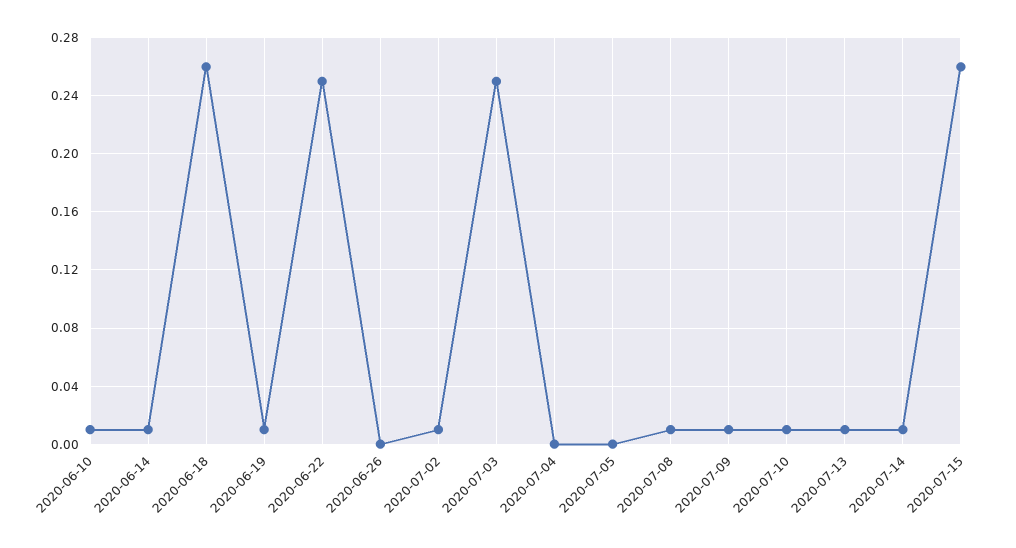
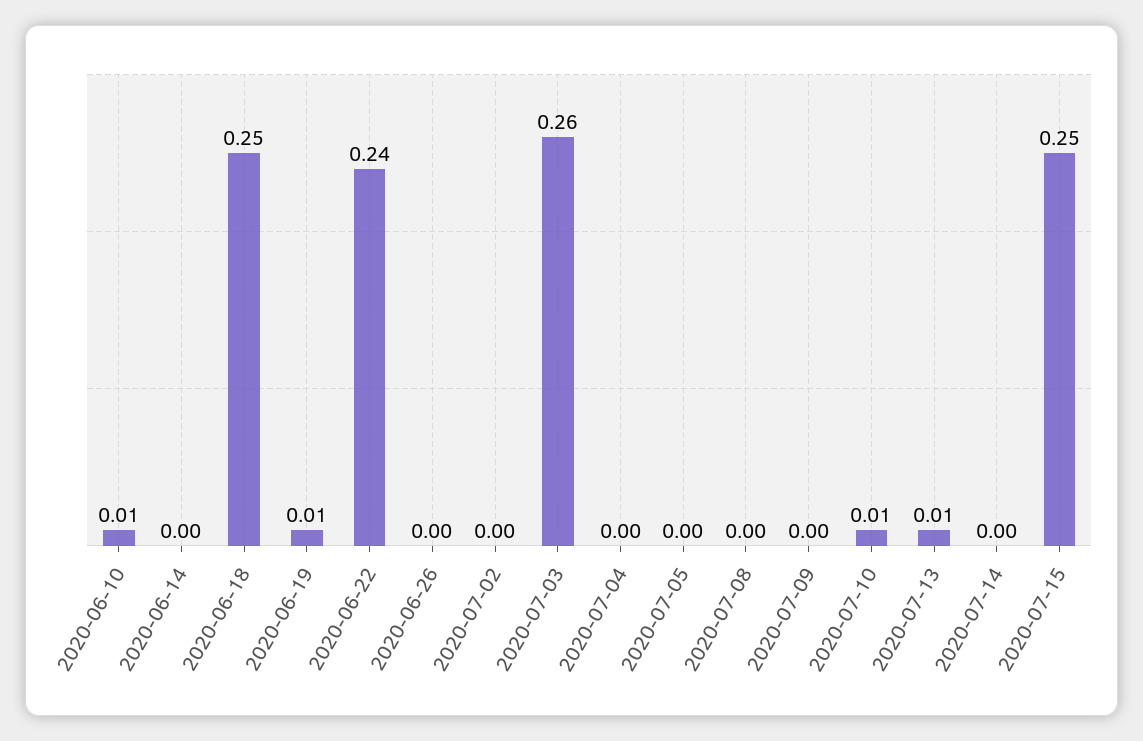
  {
    "2020-06-10": 0.01,
-   "2020-06-14": 0.01,
+   "2020-06-14": 0,
-   "2020-06-18": 0.26,
+   "2020-06-18": 0.25,
    "2020-06-19": 0.01,
-   "2020-06-22": 0.25,
+   "2020-06-22": 0.24,
    "2020-06-26": 0,
-   "2020-07-02": 0.01,
+   "2020-07-02": 0,
-   "2020-07-03": 0.25,
+   "2020-07-03": 0.26,
    "2020-07-04": 0,
    "2020-07-05": 0,
-   "2020-07-08": 0.01,
+   "2020-07-08": 0,
-   "2020-07-09": 0.01,
+   "2020-07-09": 0,
    "2020-07-10": 0.01,
    "2020-07-13": 0.01,
-   "2020-07-14": 0.01,
+   "2020-07-14": 0,
-   "2020-07-15": 0.26
+   "2020-07-15": 0.25
  }

